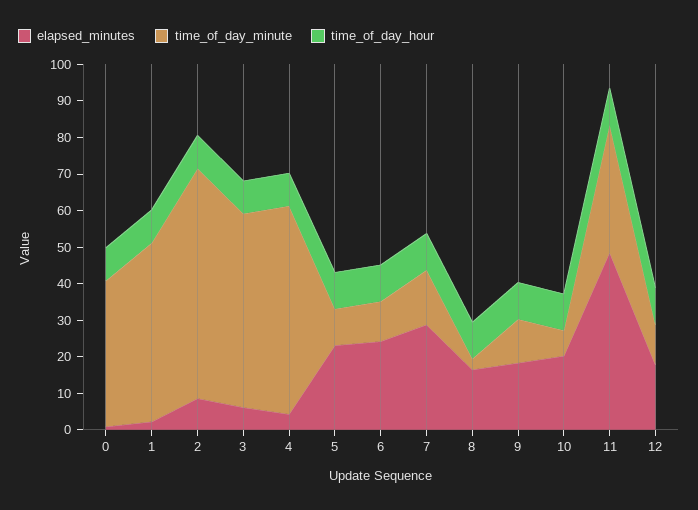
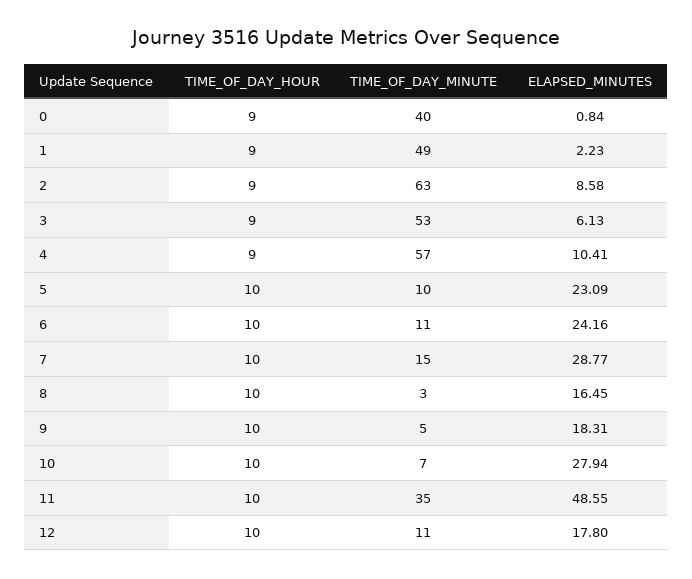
  {
    "elapsed_minutes": {
      "0": 0.84,
      "1": 2.23,
      "2": 8.58,
      "3": 6.13,
-     "4": 5,
+     "4": 10.41,
      "5": 23.09,
      "6": 24.16,
      "7": 28.77,
      "8": 16.45,
      "9": 18.31,
-     "10": 20,
+     "10": 27.94,
      "11": 48.55,
      "12": 17.8
    },
    "time_of_day_minute": {
      "0": 40,
      "1": 49,
      "2": 63,
      "3": 53,
      "4": 57,
      "5": 10,
      "6": 11,
      "7": 15,
      "8": 3,
-     "9": 12.5,
+     "9": 5,
      "10": 7,
      "11": 35,
      "12": 11
    },
    "time_of_day_hour": {
      "0": 9,
      "1": 9,
      "2": 9,
      "3": 9,
      "4": 9,
      "5": 10,
      "6": 10,
      "7": 10,
      "8": 10,
      "9": 10,
      "10": 10,
      "11": 10,
      "12": 10
    }
  }

